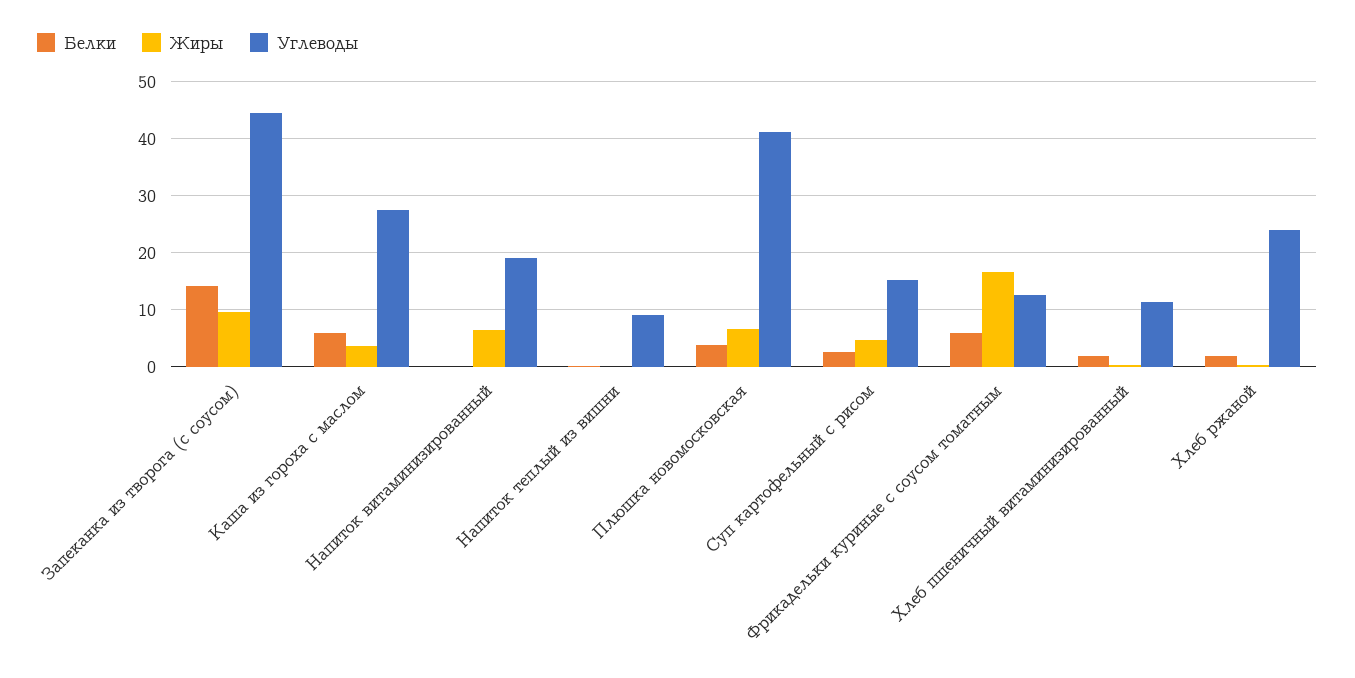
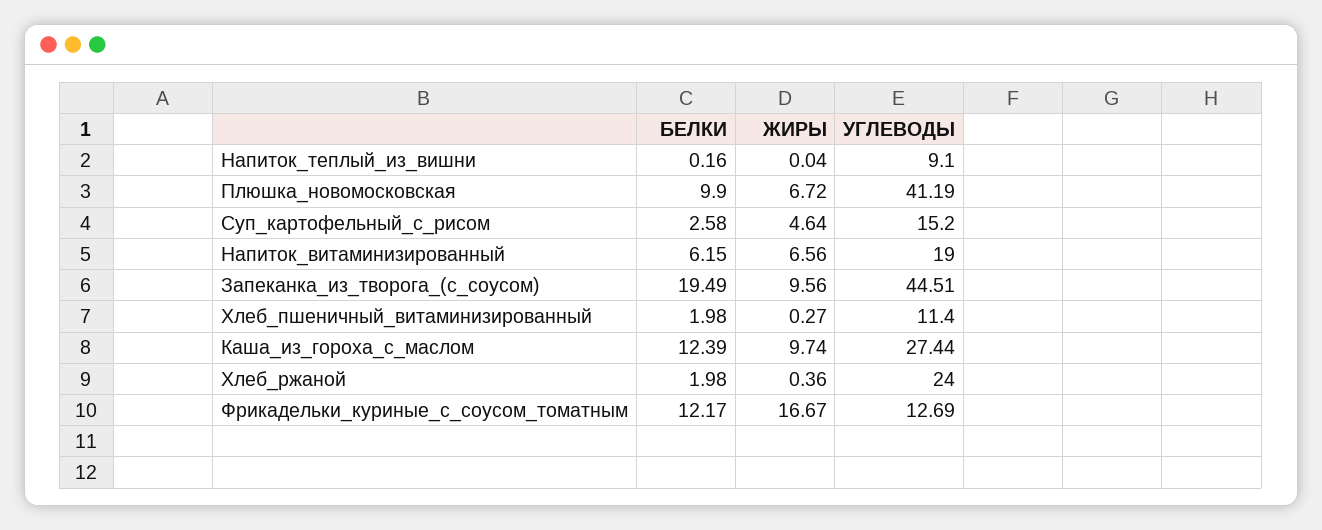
  {
    "Белки": {
-     "Запеканка из творога (с соусом)": 14,
+     "Запеканка из творога (с соусом)": 19.49,
-     "Каша из гороха с маслом": 6,
+     "Каша из гороха с маслом": 12.39,
-     "Напиток витаминизированный": 0,
+     "Напиток витаминизированный": 6.15,
      "Напиток теплый из вишни": 0.16,
-     "Плюшка новомосковская": 4,
+     "Плюшка новомосковская": 9.9,
      "Суп картофельный с рисом": 2.58,
-     "Фрикадельки куриные с соусом томатным": 6,
+     "Фрикадельки куриные с соусом томатным": 12.17,
      "Хлеб пшеничный витаминизированный": 1.98,
      "Хлеб ржаной": 1.98
    },
    "Жиры": {
      "Запеканка из творога (с соусом)": 9.56,
-     "Каша из гороха с маслом": 4,
+     "Каша из гороха с маслом": 9.74,
      "Напиток витаминизированный": 6.56,
      "Напиток теплый из вишни": 0.04,
      "Плюшка новомосковская": 6.72,
      "Суп картофельный с рисом": 4.64,
      "Фрикадельки куриные с соусом томатным": 16.67,
      "Хлеб пшеничный витаминизированный": 0.27,
      "Хлеб ржаной": 0.36
    },
    "Углеводы": {
      "Запеканка из творога (с соусом)": 44.51,
      "Каша из гороха с маслом": 27.44,
      "Напиток витаминизированный": 19,
      "Напиток теплый из вишни": 9.1,
      "Плюшка новомосковская": 41.19,
      "Суп картофельный с рисом": 15.2,
      "Фрикадельки куриные с соусом томатным": 12.69,
      "Хлеб пшеничный витаминизированный": 11.4,
      "Хлеб ржаной": 24
    }
  }

